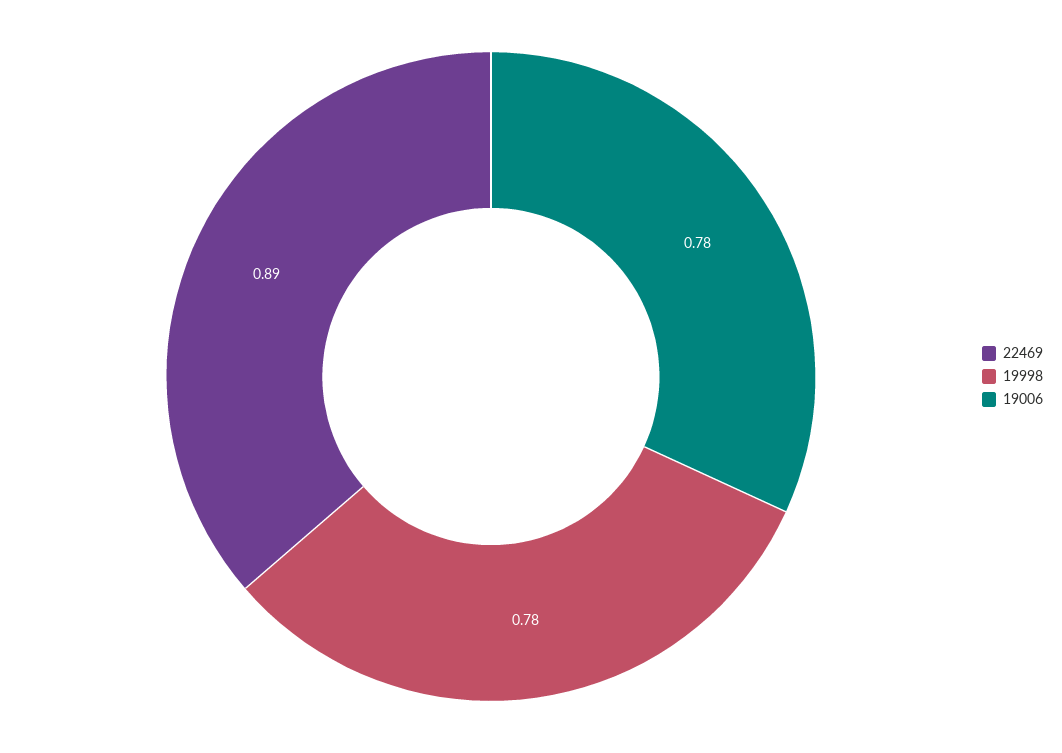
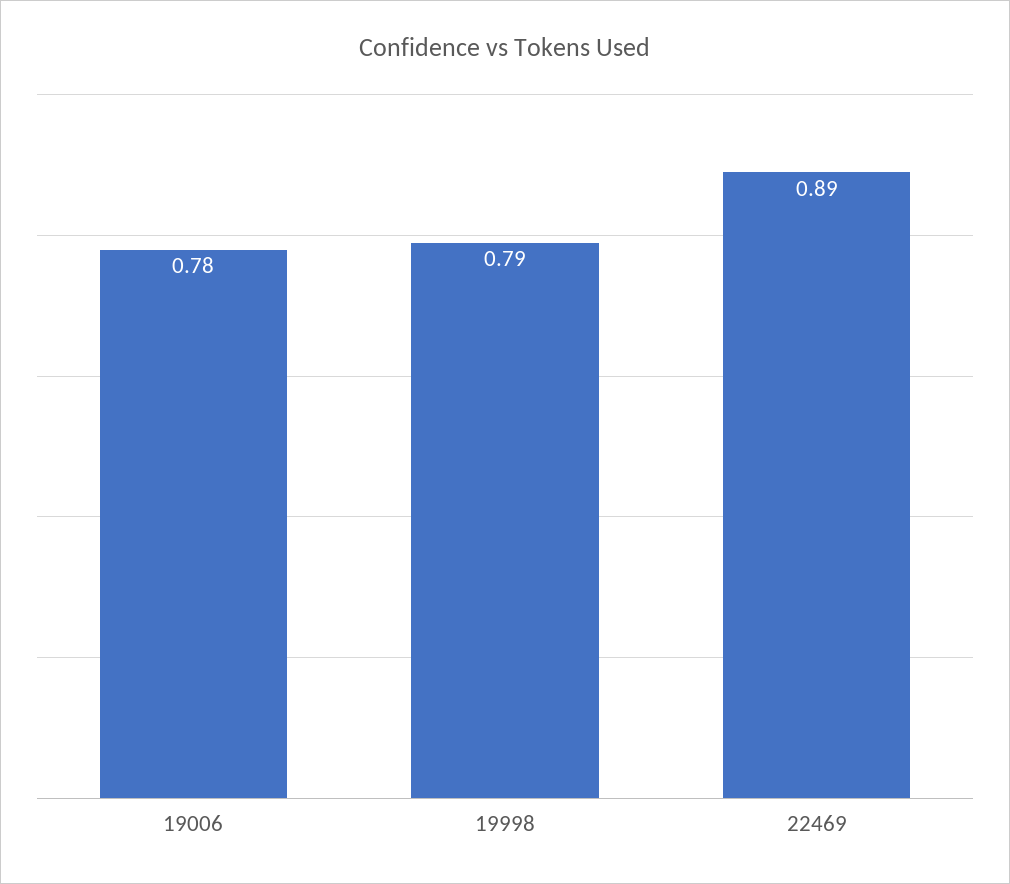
  {
    "22469": 0.89,
-   "19998": 0.78,
+   "19998": 0.79,
    "19006": 0.78
  }

